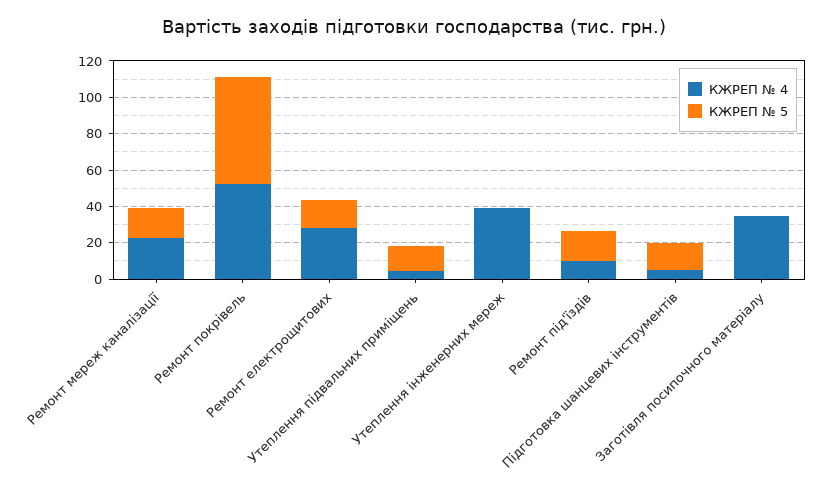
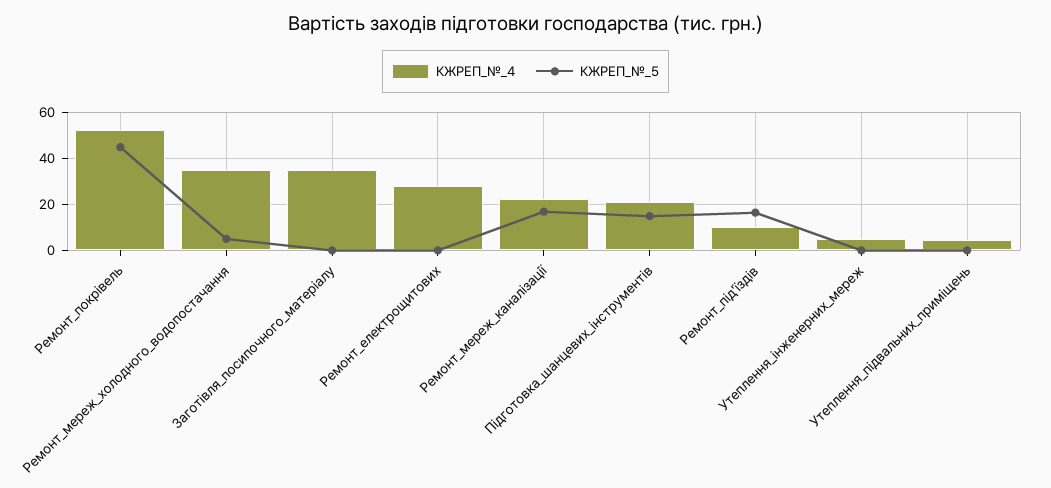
  {
    "КЖРЕП № 4": {
      "Ремонт мереж каналізації": 20,
      "Ремонт покрівель": 50,
      "Ремонт електрощитових": 30,
      "Утеплення підвальних приміщень": 5,
-     "Утеплення інженерних мереж": 40,
+     "Утеплення інженерних мереж": 5,
      "Ремонт під'їздів": 10,
-     "Підготовка шанцевих інструментів": 5,
+     "Підготовка шанцевих інструментів": 20,
-     "Заготівля посипочного матеріалу": 35
+     "Заготівля посипочного матеріалу": 35,
+     "Ремонт_мереж_холодного_водопостачання": 35
    },
    "КЖРЕП № 5": {
      "Ремонт мереж каналізації": 15,
-     "Ремонт покрівель": 60,
+     "Ремонт покрівель": 45,
-     "Ремонт електрощитових": 15,
+     "Ремонт електрощитових": 0,
-     "Утеплення підвальних приміщень": 15,
+     "Утеплення підвальних приміщень": 0,
      "Утеплення інженерних мереж": 0,
      "Ремонт під'їздів": 15,
      "Підготовка шанцевих інструментів": 15,
-     "Заготівля посипочного матеріалу": 0
+     "Заготівля посипочного матеріалу": 0,
+     "Ремонт_мереж_холодного_водопостачання": 5
    }
  }

